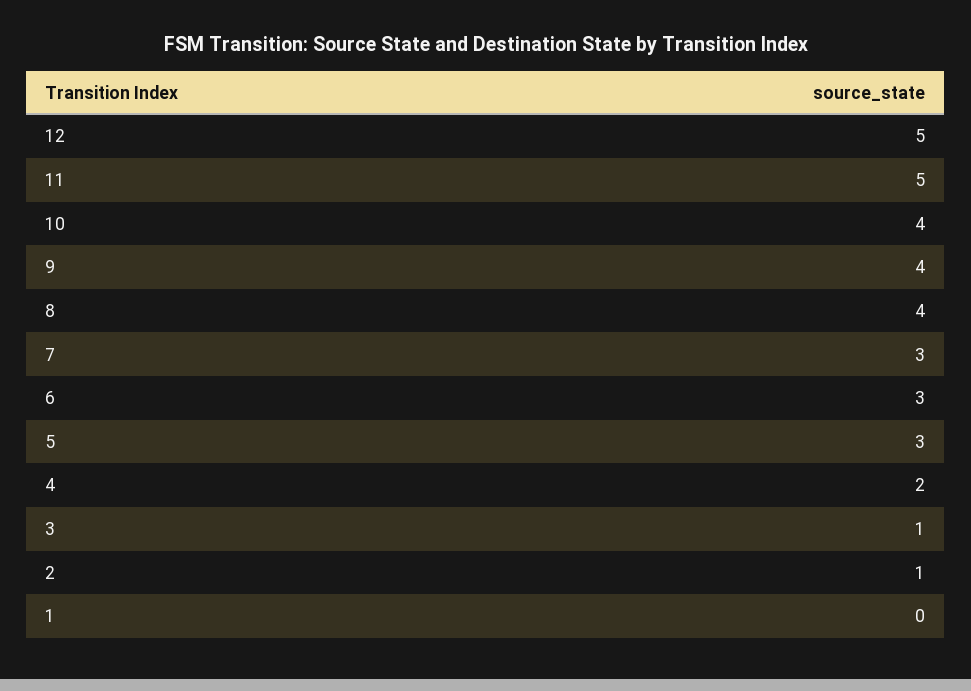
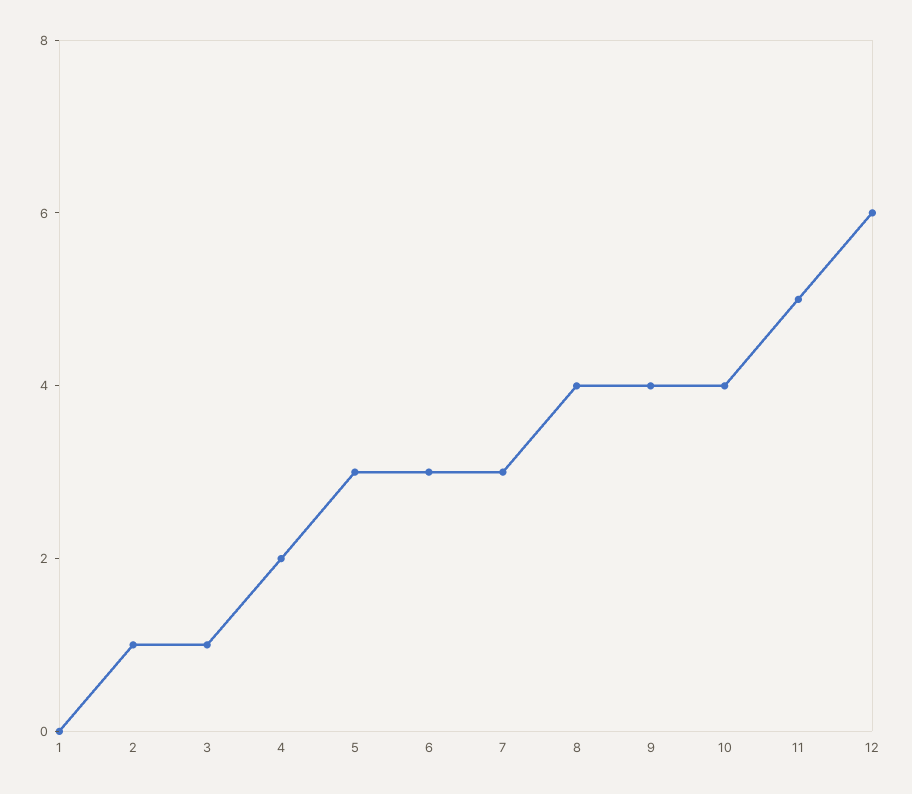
  {
-   "12": 5,
+   "12": 6,
    "11": 5,
    "10": 4,
    "9": 4,
    "8": 4,
    "7": 3,
    "6": 3,
    "5": 3,
    "4": 2,
    "3": 1,
    "2": 1,
    "1": 0
  }

